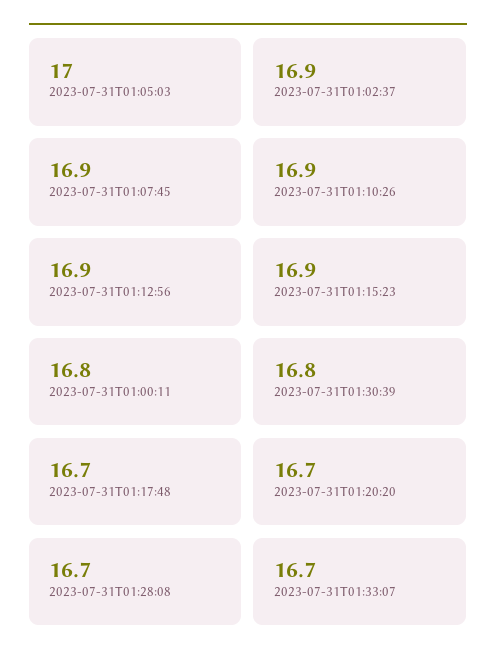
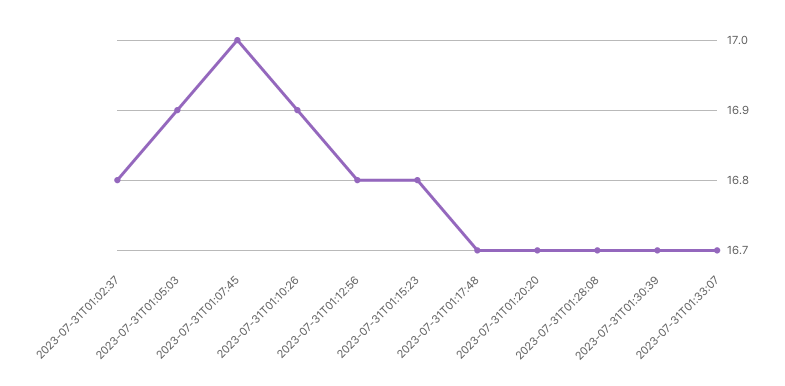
  {
-   "2023-07-31T01:05:03": 17,
+   "2023-07-31T01:05:03": 16.9,
-   "2023-07-31T01:02:37": 16.9,
+   "2023-07-31T01:02:37": 16.8,
-   "2023-07-31T01:07:45": 16.9,
+   "2023-07-31T01:07:45": 17,
    "2023-07-31T01:10:26": 16.9,
-   "2023-07-31T01:12:56": 16.9,
+   "2023-07-31T01:12:56": 16.8,
-   "2023-07-31T01:15:23": 16.9,
+   "2023-07-31T01:15:23": 16.8,
-   "2023-07-31T01:00:11": 16.8,
-   "2023-07-31T01:30:39": 16.8,
+   "2023-07-31T01:30:39": 16.7,
    "2023-07-31T01:17:48": 16.7,
    "2023-07-31T01:20:20": 16.7,
    "2023-07-31T01:28:08": 16.7,
    "2023-07-31T01:33:07": 16.7
  }

